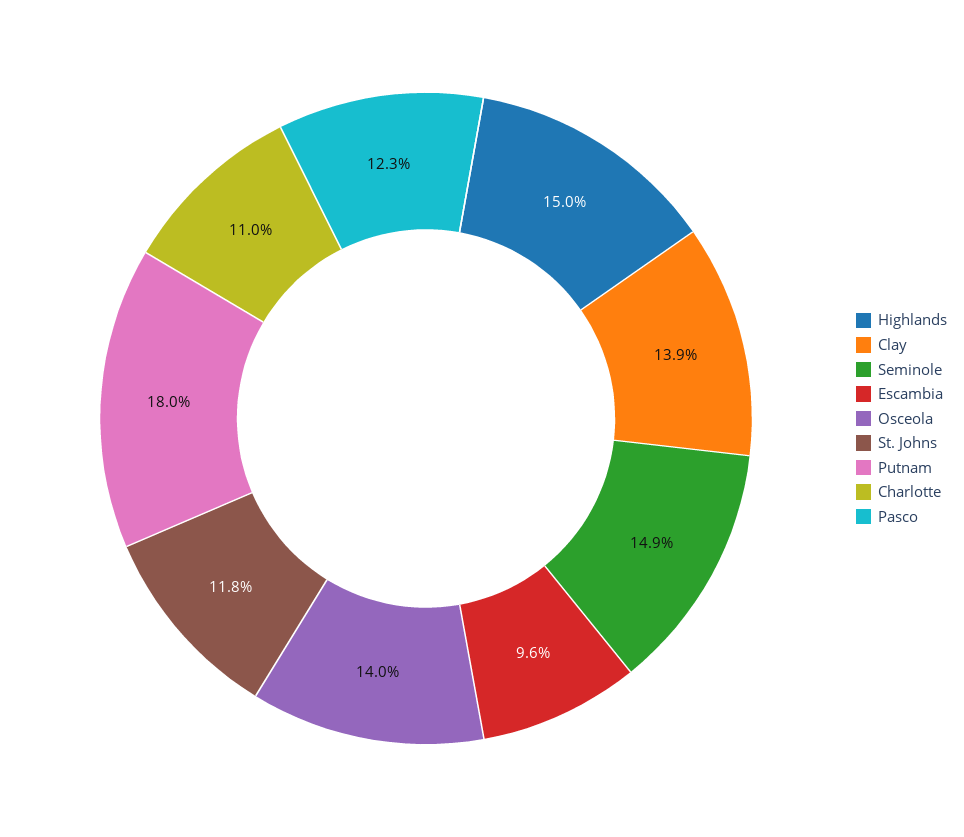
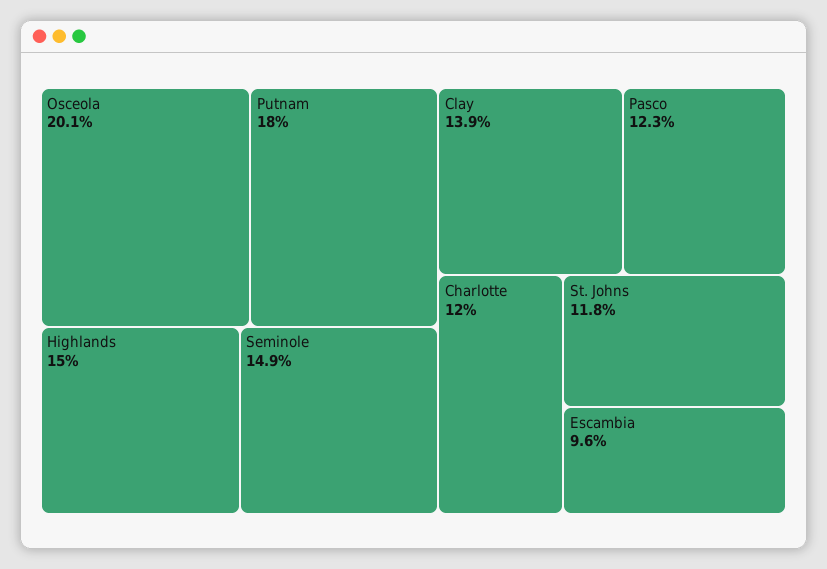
  {
    "Highlands": 15,
    "Clay": 13.9,
    "Seminole": 14.9,
    "Escambia": 9.6,
-   "Osceola": 14,
+   "Osceola": 20.1,
    "St. Johns": 11.8,
    "Putnam": 18,
-   "Charlotte": 11,
+   "Charlotte": 12,
    "Pasco": 12.3
  }

